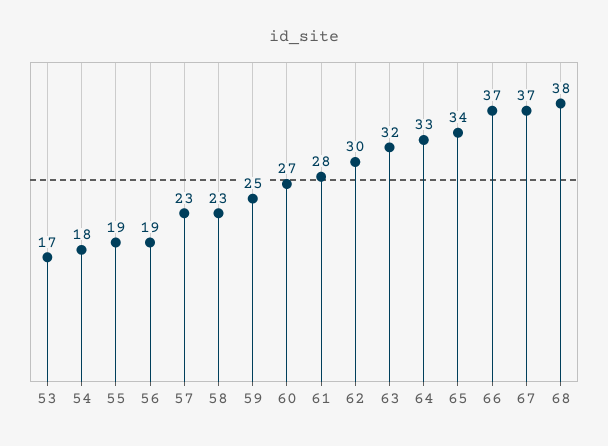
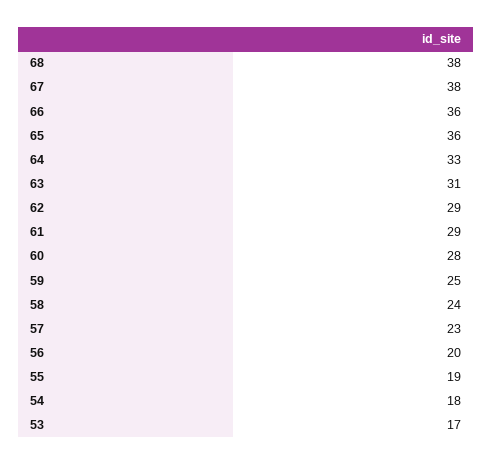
  {
    "53": 17,
    "54": 18,
    "55": 19,
-   "56": 19,
+   "56": 20,
    "57": 23,
-   "58": 23,
+   "58": 24,
    "59": 25,
-   "60": 27,
+   "60": 28,
-   "61": 28,
+   "61": 29,
-   "62": 30,
+   "62": 29,
-   "63": 32,
+   "63": 31,
    "64": 33,
-   "65": 34,
+   "65": 36,
-   "66": 37,
+   "66": 36,
-   "67": 37,
+   "67": 38,
    "68": 38
  }

